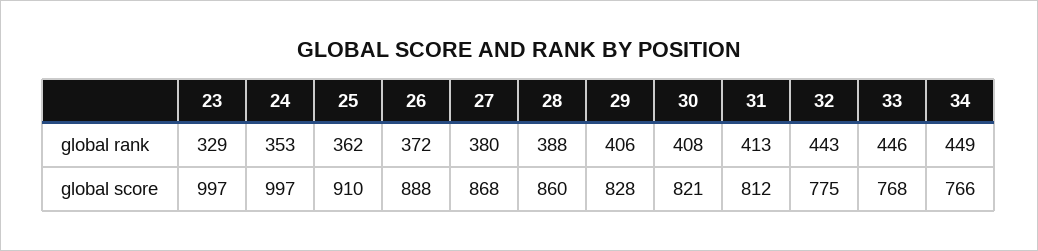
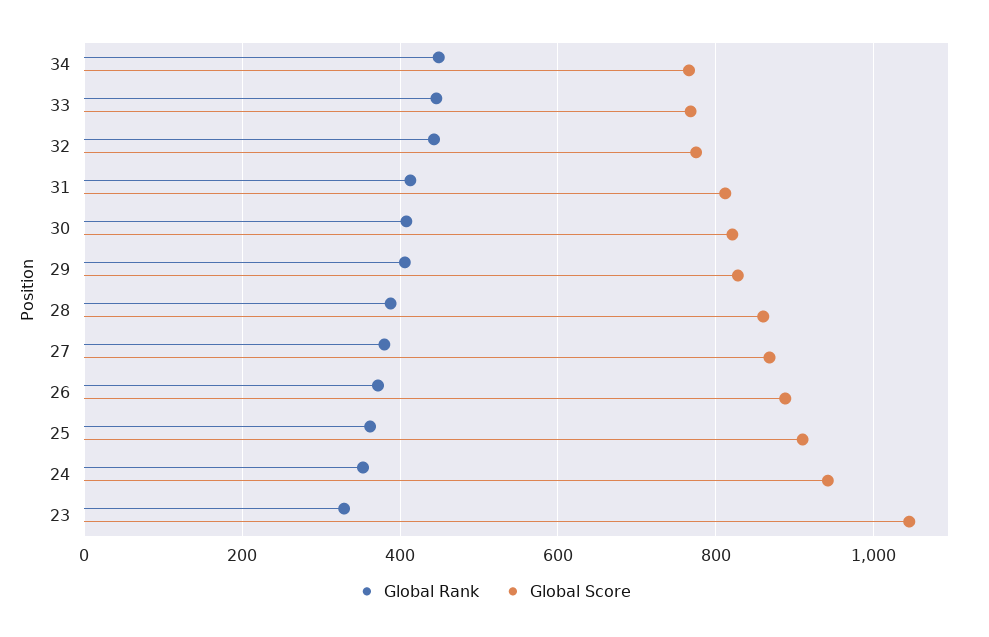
  {
    "global rank": {
      "23": 329,
      "24": 353,
      "25": 362,
      "26": 372,
      "27": 380,
      "28": 388,
      "29": 406,
      "30": 408,
      "31": 413,
      "32": 443,
      "33": 446,
      "34": 449
    },
    "global score": {
-     "23": 997,
+     "23": 1040,
-     "24": 997,
+     "24": 940,
      "25": 910,
      "26": 888,
      "27": 868,
      "28": 860,
      "29": 828,
      "30": 821,
      "31": 812,
      "32": 775,
      "33": 768,
      "34": 766
    }
  }

